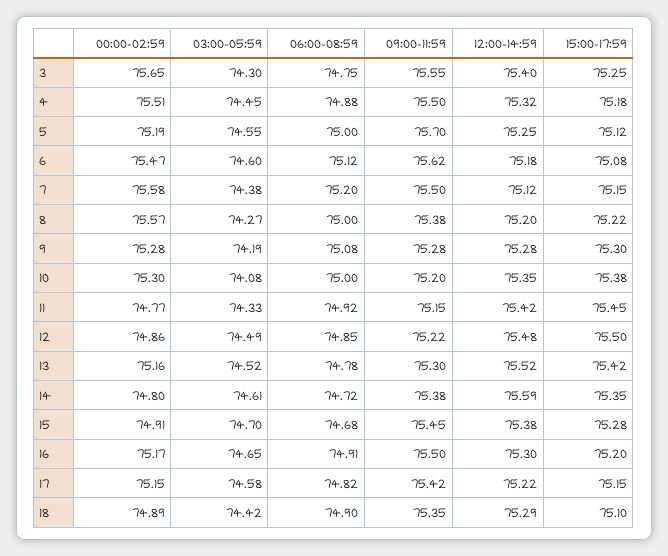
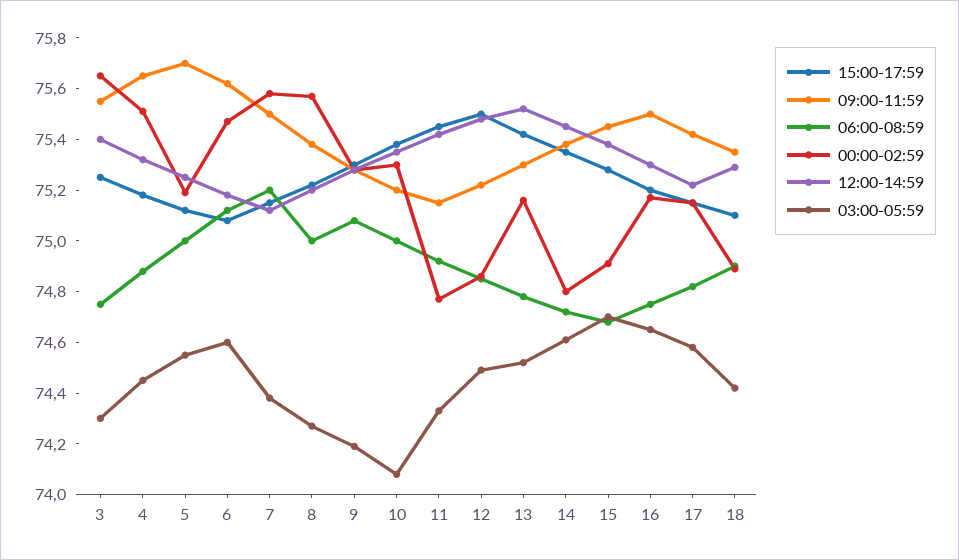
  {
    "00:00-02:59": {
      "3": 75.65,
      "4": 75.51,
      "5": 75.19,
      "6": 75.47,
      "7": 75.58,
      "8": 75.57,
      "9": 75.28,
      "10": 75.3,
      "11": 74.77,
      "12": 74.86,
      "13": 75.16,
      "14": 74.8,
      "15": 74.91,
      "16": 75.17,
      "17": 75.15,
      "18": 74.89
    },
    "03:00-05:59": {
      "3": 74.3,
      "4": 74.45,
      "5": 74.55,
      "6": 74.6,
      "7": 74.38,
      "8": 74.27,
      "9": 74.19,
      "10": 74.08,
      "11": 74.33,
      "12": 74.49,
      "13": 74.52,
      "14": 74.61,
      "15": 74.7,
      "16": 74.65,
      "17": 74.58,
      "18": 74.42
    },
    "06:00-08:59": {
      "3": 74.75,
      "4": 74.88,
      "5": 75,
      "6": 75.12,
      "7": 75.2,
      "8": 75,
      "9": 75.08,
      "10": 75,
      "11": 74.92,
      "12": 74.85,
      "13": 74.78,
      "14": 74.72,
      "15": 74.68,
-     "16": 74.91,
+     "16": 74.75,
      "17": 74.82,
      "18": 74.9
    },
    "09:00-11:59": {
      "3": 75.55,
-     "4": 75.5,
+     "4": 75.65,
      "5": 75.7,
      "6": 75.62,
      "7": 75.5,
      "8": 75.38,
      "9": 75.28,
      "10": 75.2,
      "11": 75.15,
      "12": 75.22,
      "13": 75.3,
      "14": 75.38,
      "15": 75.45,
      "16": 75.5,
      "17": 75.42,
      "18": 75.35
    },
    "12:00-14:59": {
      "3": 75.4,
      "4": 75.32,
      "5": 75.25,
      "6": 75.18,
      "7": 75.12,
      "8": 75.2,
      "9": 75.28,
      "10": 75.35,
      "11": 75.42,
      "12": 75.48,
      "13": 75.52,
-     "14": 75.59,
+     "14": 75.45,
      "15": 75.38,
      "16": 75.3,
      "17": 75.22,
      "18": 75.29
    },
    "15:00-17:59": {
      "3": 75.25,
      "4": 75.18,
      "5": 75.12,
      "6": 75.08,
      "7": 75.15,
      "8": 75.22,
      "9": 75.3,
      "10": 75.38,
      "11": 75.45,
      "12": 75.5,
      "13": 75.42,
      "14": 75.35,
      "15": 75.28,
      "16": 75.2,
      "17": 75.15,
      "18": 75.1
    }
  }

